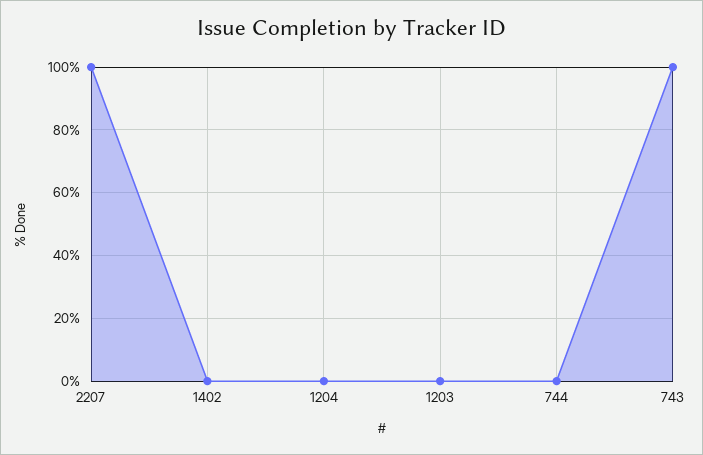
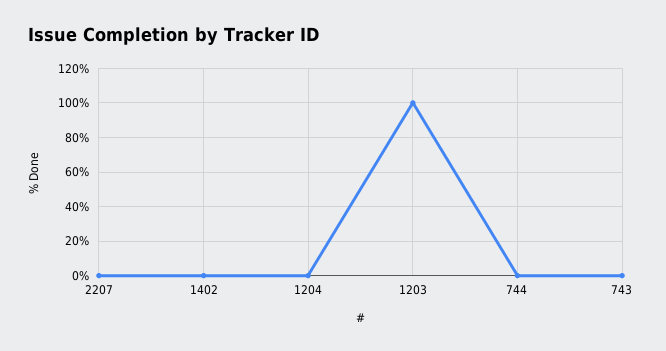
  {
-   "2207": 100,
+   "2207": 0,
    "1402": 0,
    "1204": 0,
-   "1203": 0,
+   "1203": 100,
    "744": 0,
-   "743": 100
+   "743": 0
  }

